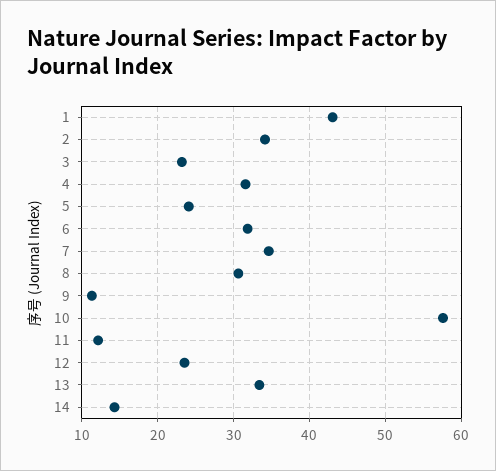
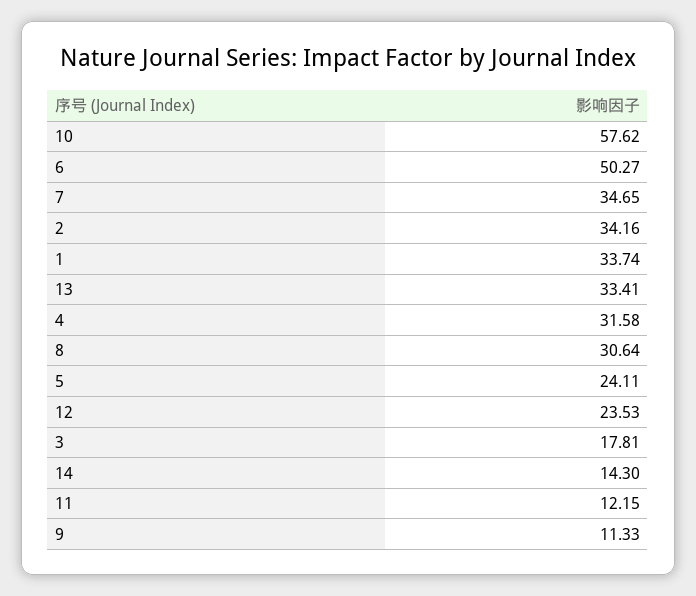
  {
-   "1": 43,
+   "1": 33.74,
    "2": 34.16,
-   "3": 23,
+   "3": 17.81,
    "4": 31.58,
    "5": 24.11,
-   "6": 32,
+   "6": 50.27,
    "7": 34.65,
    "8": 30.64,
    "9": 11.33,
    "10": 57.62,
    "11": 12.15,
    "12": 23.53,
    "13": 33.41,
    "14": 14.3
  }

